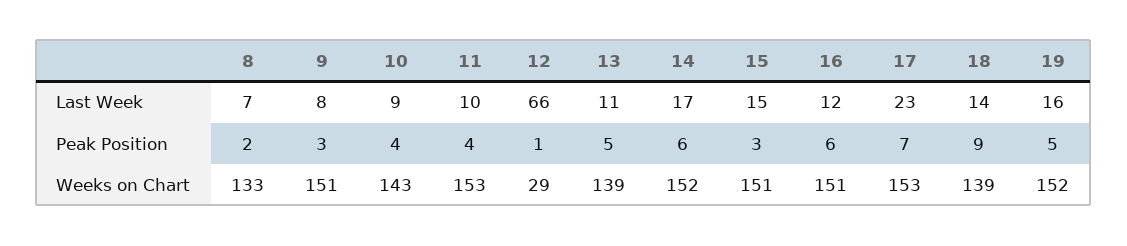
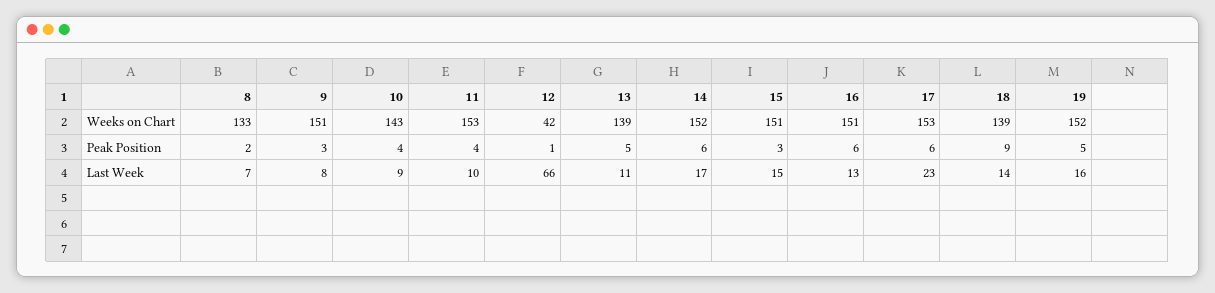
  {
    "8": {
      "Last Week": 7,
      "Peak Position": 2,
      "Weeks on Chart": 133
    },
    "9": {
      "Last Week": 8,
      "Peak Position": 3,
      "Weeks on Chart": 151
    },
    "10": {
      "Last Week": 9,
      "Peak Position": 4,
      "Weeks on Chart": 143
    },
    "11": {
      "Last Week": 10,
      "Peak Position": 4,
      "Weeks on Chart": 153
    },
    "12": {
      "Last Week": 66,
      "Peak Position": 1,
-     "Weeks on Chart": 29
+     "Weeks on Chart": 42
    },
    "13": {
      "Last Week": 11,
      "Peak Position": 5,
      "Weeks on Chart": 139
    },
    "14": {
      "Last Week": 17,
      "Peak Position": 6,
      "Weeks on Chart": 152
    },
    "15": {
      "Last Week": 15,
      "Peak Position": 3,
      "Weeks on Chart": 151
    },
    "16": {
-     "Last Week": 12,
+     "Last Week": 13,
      "Peak Position": 6,
      "Weeks on Chart": 151
    },
    "17": {
      "Last Week": 23,
-     "Peak Position": 7,
+     "Peak Position": 6,
      "Weeks on Chart": 153
    },
    "18": {
      "Last Week": 14,
      "Peak Position": 9,
      "Weeks on Chart": 139
    },
    "19": {
      "Last Week": 16,
      "Peak Position": 5,
      "Weeks on Chart": 152
    }
  }

